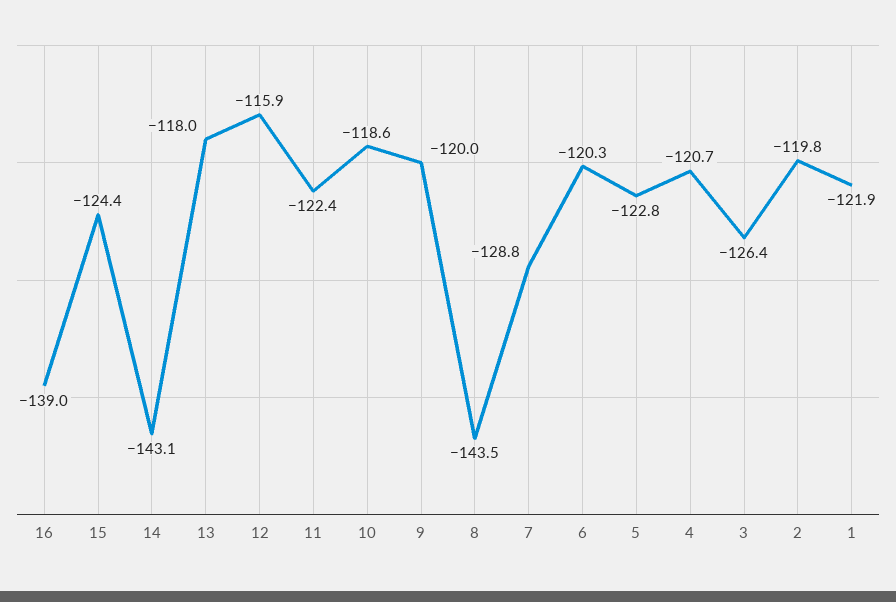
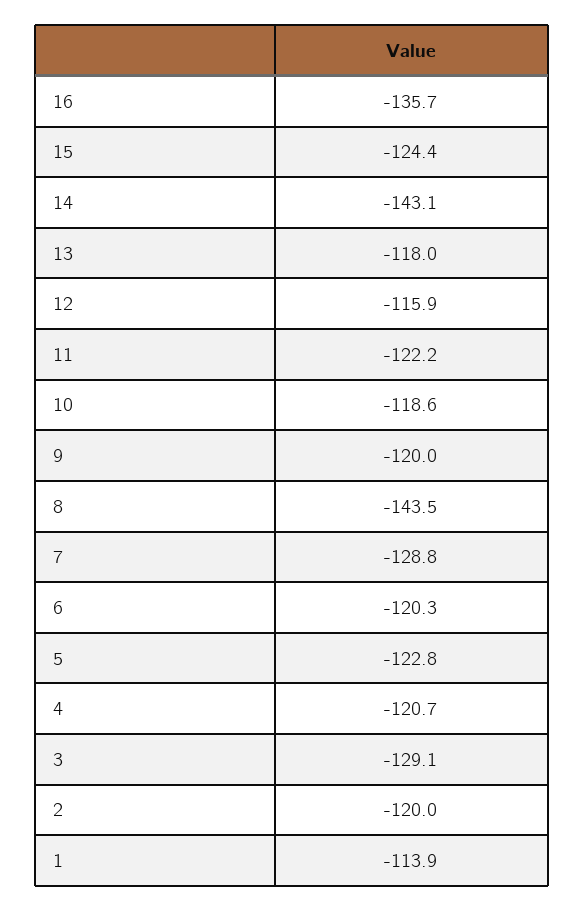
  {
-   "16": -139,
+   "16": -135.7,
    "15": -124.4,
    "14": -143.1,
    "13": -118,
    "12": -115.9,
-   "11": -122.4,
+   "11": -122.2,
    "10": -118.6,
    "9": -120,
    "8": -143.5,
    "7": -128.8,
    "6": -120.3,
    "5": -122.8,
    "4": -120.7,
-   "3": -126.4,
+   "3": -129.1,
-   "2": -119.8,
+   "2": -120,
-   "1": -121.9
+   "1": -113.9
  }

